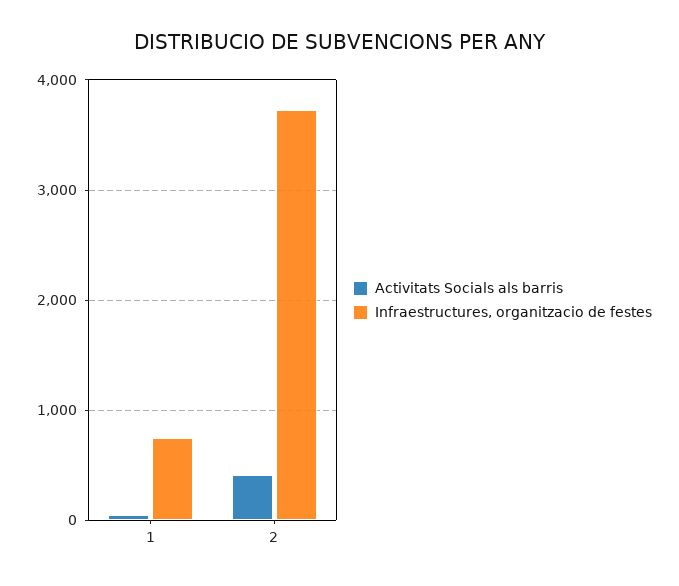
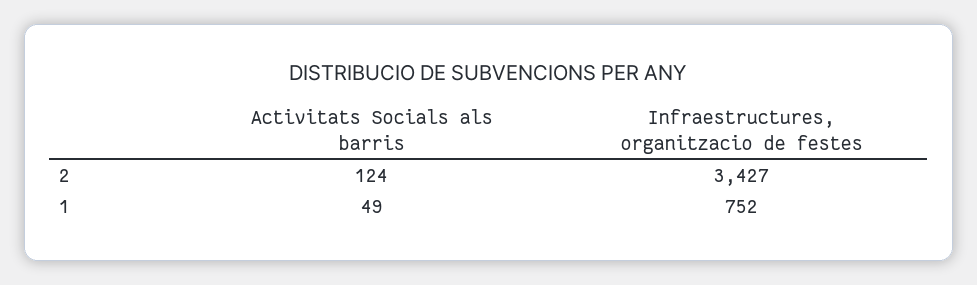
  {
    "Activitats Socials als barris": {
      "1": 49,
-     "2": 400
+     "2": 124
    },
    "Infraestructures, organitzacio de festes": {
      "1": 752,
-     "2": 3700
+     "2": 3427
    }
  }

